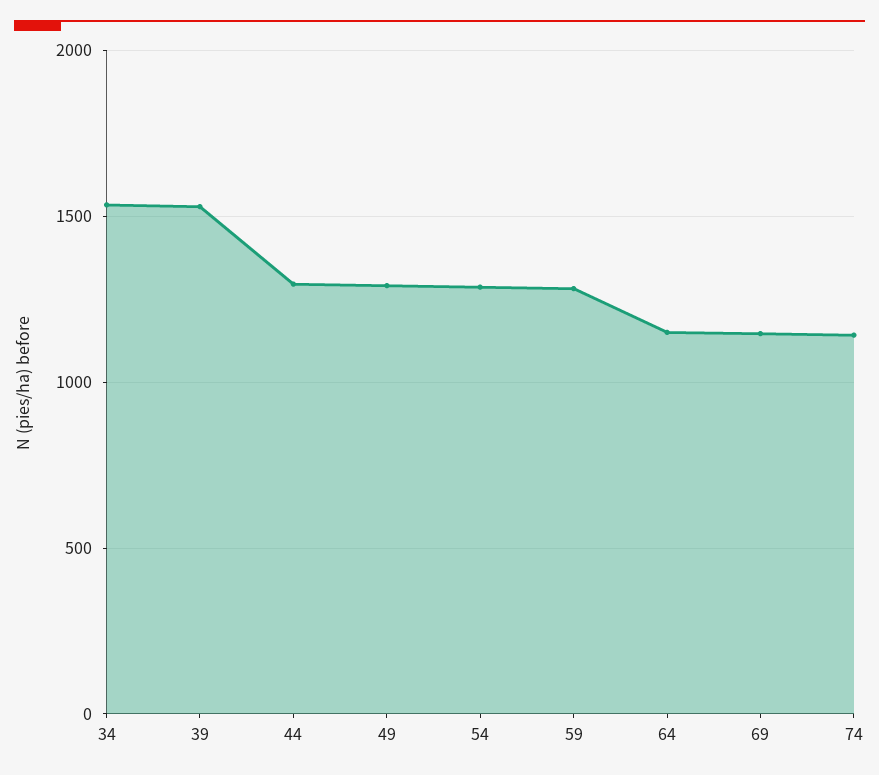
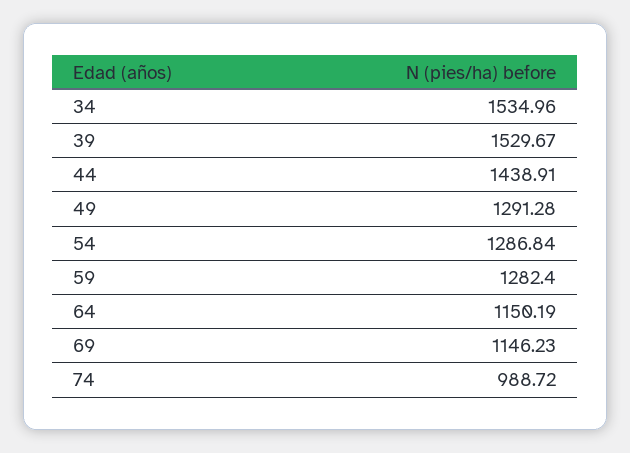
  {
    "34": 1534.96,
    "39": 1529.67,
-   "44": 1300,
+   "44": 1438.91,
    "49": 1291.28,
    "54": 1286.84,
    "59": 1282.4,
    "64": 1150.19,
    "69": 1146.23,
-   "74": 1150
+   "74": 988.72
  }

